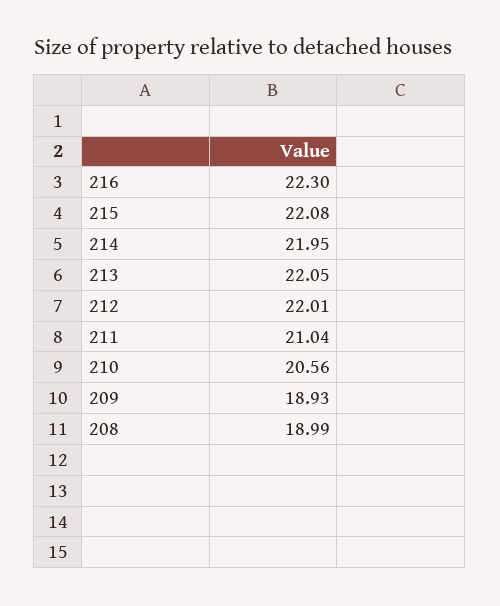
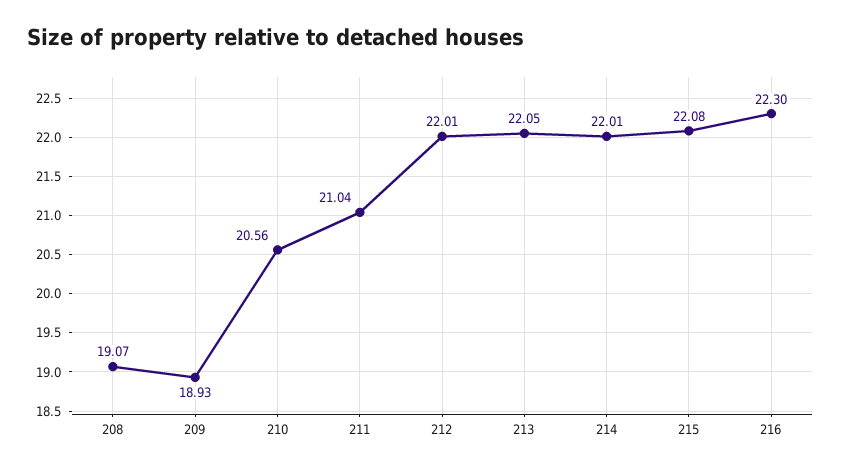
  {
    "216": 22.3,
    "215": 22.08,
-   "214": 21.95,
+   "214": 22.01,
    "213": 22.05,
    "212": 22.01,
    "211": 21.04,
    "210": 20.56,
    "209": 18.93,
-   "208": 18.99
+   "208": 19.07
  }

